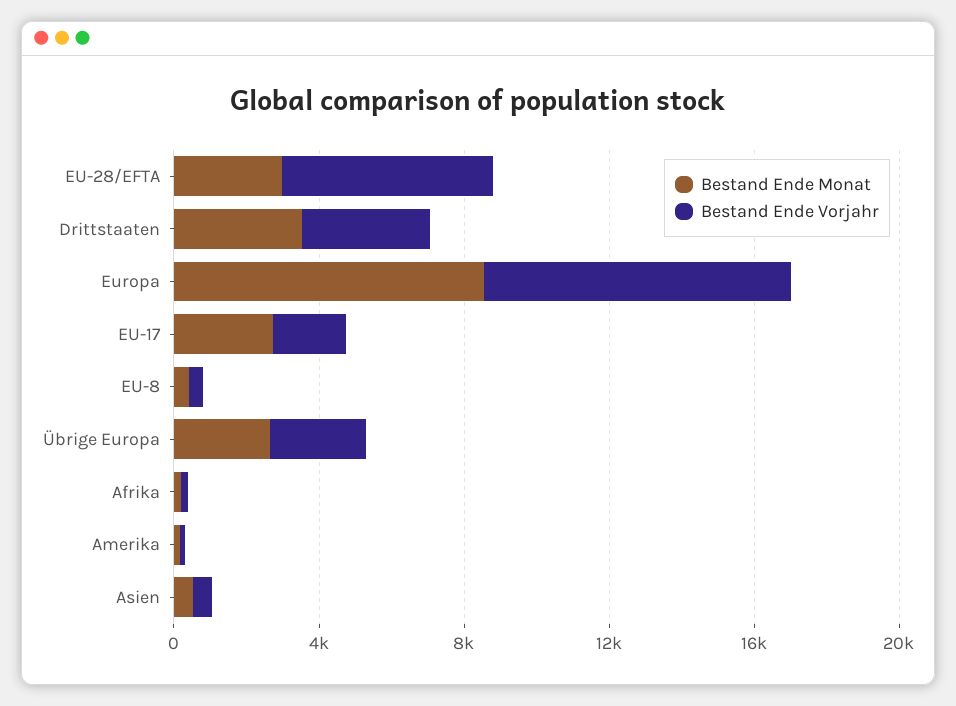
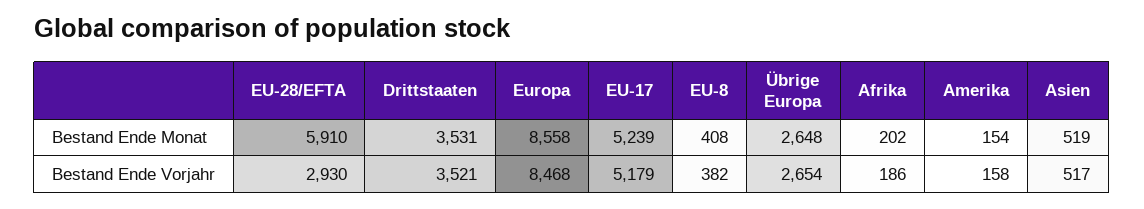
  {
    "Bestand Ende Monat": {
-     "EU-28/EFTA": 3000,
+     "EU-28/EFTA": 5910,
      "Drittstaaten": 3531,
      "Europa": 8558,
-     "EU-17": 3000,
+     "EU-17": 5239,
      "EU-8": 408,
      "Übrige Europa": 2648,
      "Afrika": 202,
      "Amerika": 154,
      "Asien": 519
    },
    "Bestand Ende Vorjahr": {
-     "EU-28/EFTA": 6000,
+     "EU-28/EFTA": 2930,
      "Drittstaaten": 3521,
      "Europa": 8468,
-     "EU-17": 2000,
+     "EU-17": 5179,
      "EU-8": 382,
      "Übrige Europa": 2654,
      "Afrika": 186,
      "Amerika": 158,
      "Asien": 517
    }
  }

